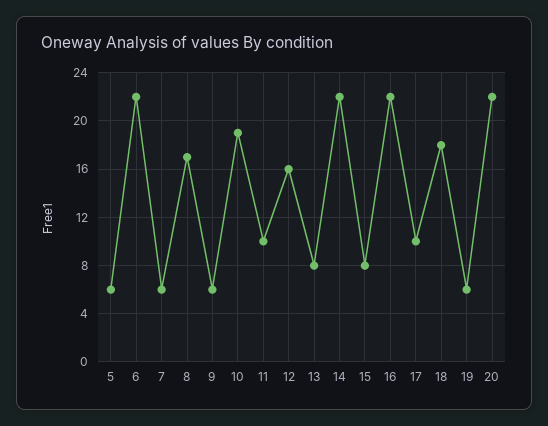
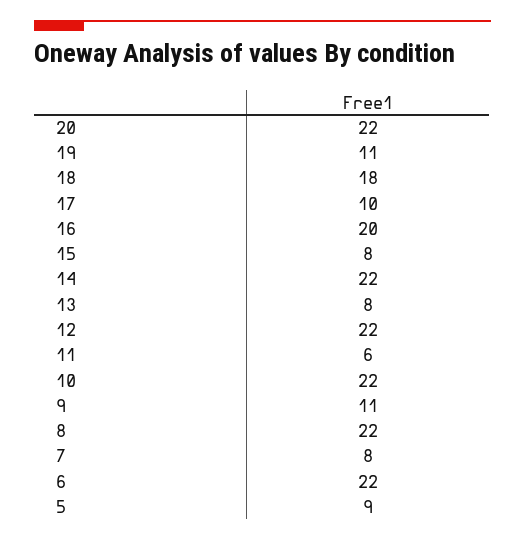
  {
-   "5": 6,
+   "5": 9,
    "6": 22,
-   "7": 6,
+   "7": 8,
-   "8": 17,
+   "8": 22,
-   "9": 6,
+   "9": 11,
-   "10": 19,
+   "10": 22,
-   "11": 10,
+   "11": 6,
-   "12": 16,
+   "12": 22,
    "13": 8,
    "14": 22,
    "15": 8,
-   "16": 22,
+   "16": 20,
    "17": 10,
    "18": 18,
-   "19": 6,
+   "19": 11,
    "20": 22
  }

